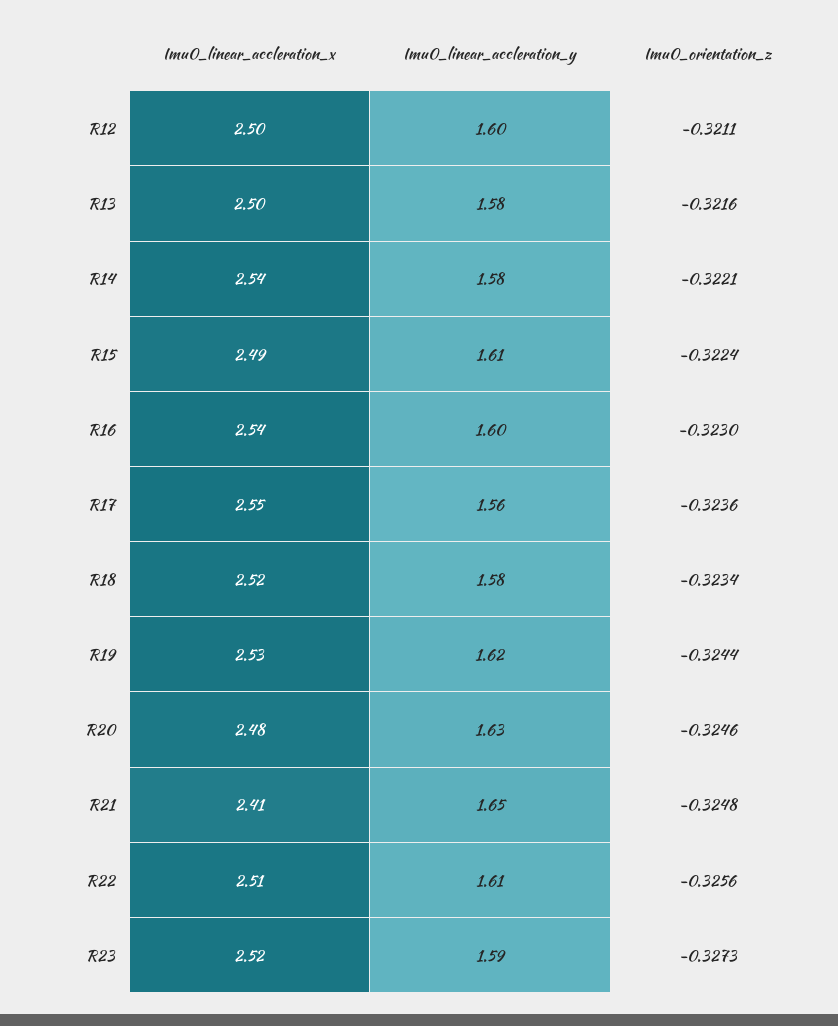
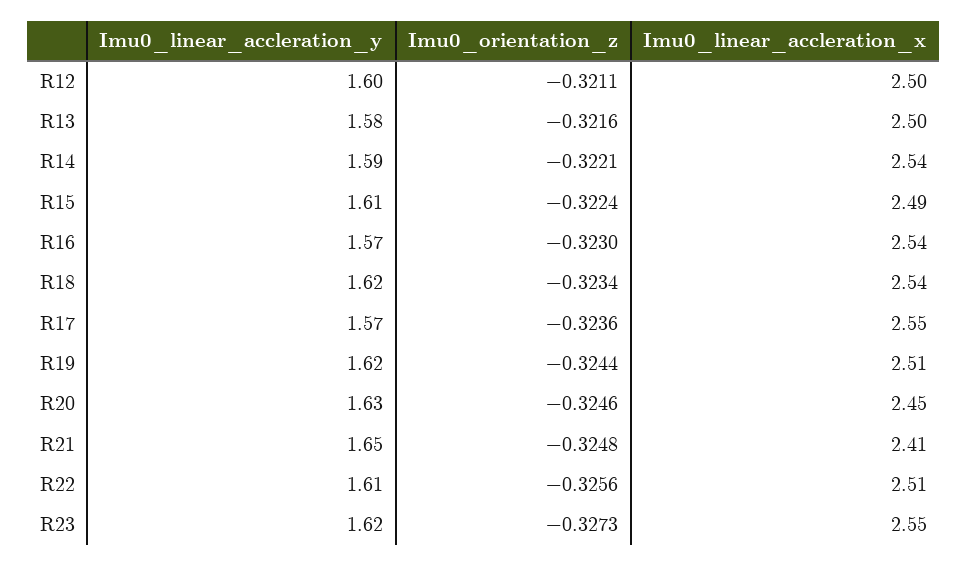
  {
    "Imu0_linear_accleration_x": {
      "R12": 2.5,
      "R13": 2.5,
      "R14": 2.54,
      "R15": 2.49,
      "R16": 2.54,
      "R17": 2.55,
-     "R18": 2.52,
+     "R18": 2.54,
-     "R19": 2.53,
+     "R19": 2.51,
-     "R20": 2.48,
+     "R20": 2.45,
      "R21": 2.41,
      "R22": 2.51,
-     "R23": 2.52
+     "R23": 2.55
    },
    "Imu0_linear_accleration_y": {
      "R12": 1.6,
      "R13": 1.58,
-     "R14": 1.58,
+     "R14": 1.59,
      "R15": 1.61,
-     "R16": 1.6,
+     "R16": 1.57,
-     "R17": 1.56,
+     "R17": 1.57,
-     "R18": 1.58,
+     "R18": 1.62,
      "R19": 1.62,
      "R20": 1.63,
      "R21": 1.65,
      "R22": 1.61,
-     "R23": 1.59
+     "R23": 1.62
    },
    "Imu0_orientation_z": {
      "R12": -0.3211,
      "R13": -0.3216,
      "R14": -0.3221,
      "R15": -0.3224,
      "R16": -0.323,
      "R17": -0.3236,
      "R18": -0.3234,
      "R19": -0.3244,
      "R20": -0.3246,
      "R21": -0.3248,
      "R22": -0.3256,
      "R23": -0.3273
    }
  }

